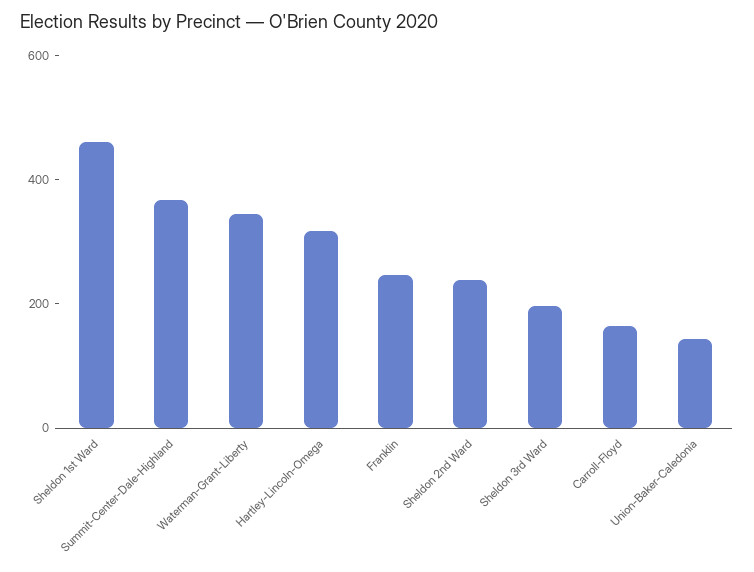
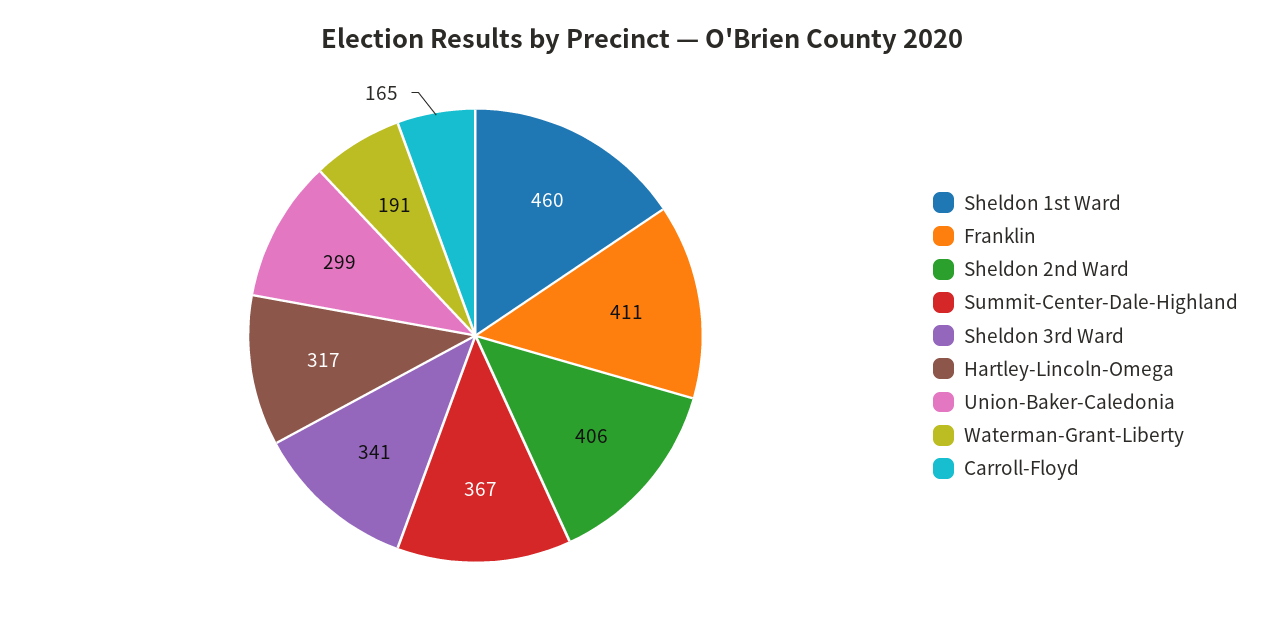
  {
    "Sheldon 1st Ward": 460,
    "Summit-Center-Dale-Highland": 367,
-   "Waterman-Grant-Liberty": 350,
+   "Waterman-Grant-Liberty": 191,
    "Hartley-Lincoln-Omega": 317,
-   "Franklin": 250,
+   "Franklin": 411,
-   "Sheldon 2nd Ward": 250,
+   "Sheldon 2nd Ward": 406,
-   "Sheldon 3rd Ward": 200,
+   "Sheldon 3rd Ward": 341,
    "Carroll-Floyd": 165,
-   "Union-Baker-Caledonia": 150
+   "Union-Baker-Caledonia": 299
  }

